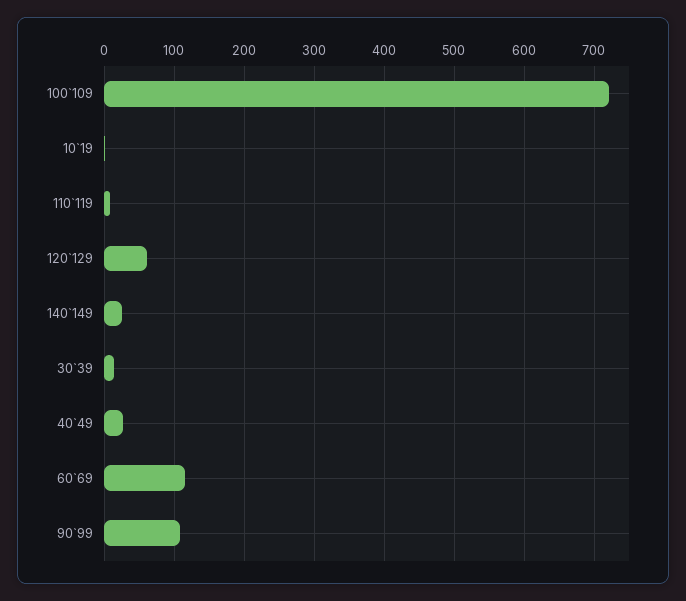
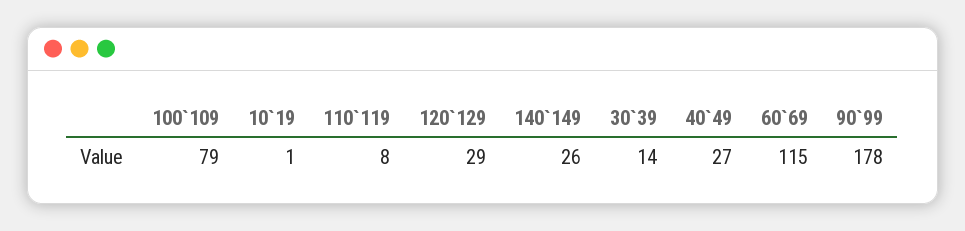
  {
-   "100`109": 720,
+   "100`109": 79,
    "10`19": 1,
    "110`119": 8,
-   "120`129": 60,
+   "120`129": 29,
    "140`149": 26,
    "30`39": 14,
    "40`49": 27,
    "60`69": 115,
-   "90`99": 110
+   "90`99": 178
  }

